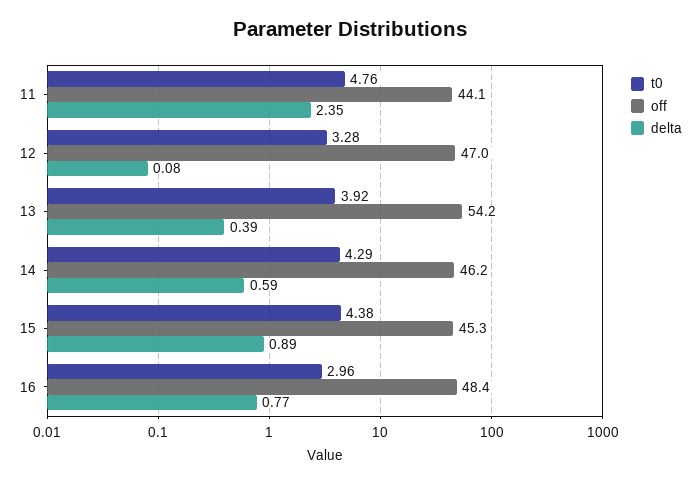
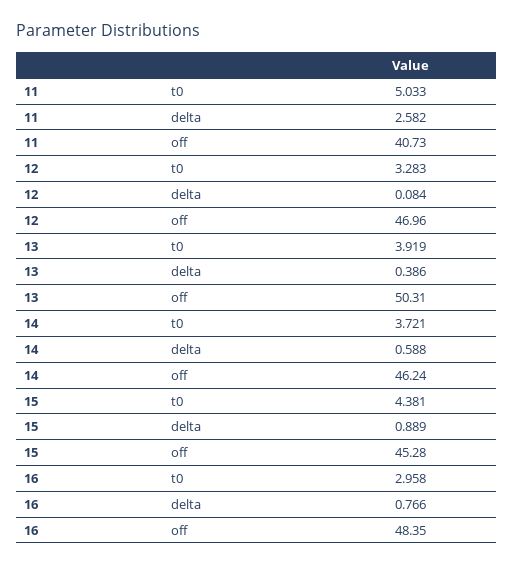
  {
    "t0": {
-     "11": 4.76,
+     "11": 5.033,
      "12": 3.283,
      "13": 3.919,
-     "14": 4.29,
+     "14": 3.721,
      "15": 4.381,
      "16": 2.958
    },
    "off": {
-     "11": 44.1,
+     "11": 40.73,
      "12": 46.96,
-     "13": 54.2,
+     "13": 50.31,
      "14": 46.24,
      "15": 45.28,
      "16": 48.35
    },
    "delta": {
-     "11": 2.35,
+     "11": 2.582,
      "12": 0.084,
      "13": 0.386,
      "14": 0.588,
      "15": 0.889,
      "16": 0.766
    }
  }

